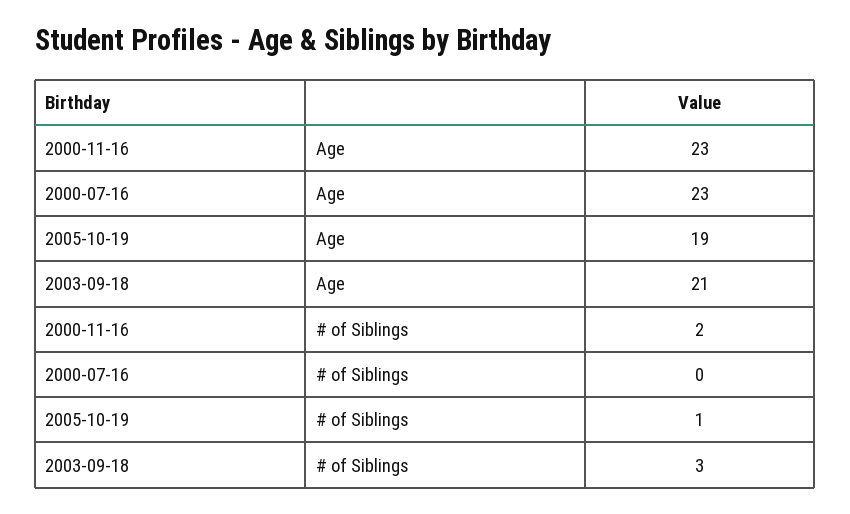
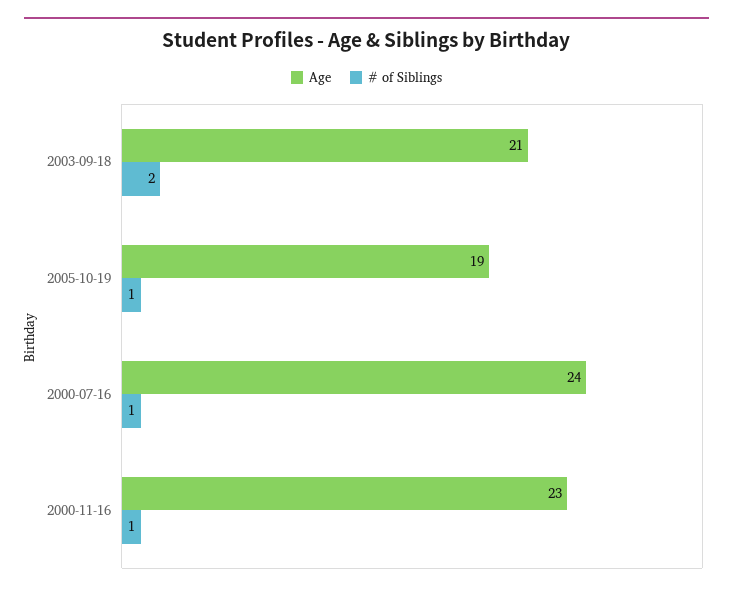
  {
    "Age": {
      "2000-11-16": 23,
-     "2000-07-16": 23,
+     "2000-07-16": 24,
      "2005-10-19": 19,
      "2003-09-18": 21
    },
    "# of Siblings": {
-     "2000-11-16": 2,
+     "2000-11-16": 1,
-     "2000-07-16": 0,
+     "2000-07-16": 1,
      "2005-10-19": 1,
-     "2003-09-18": 3
+     "2003-09-18": 2
    }
  }

